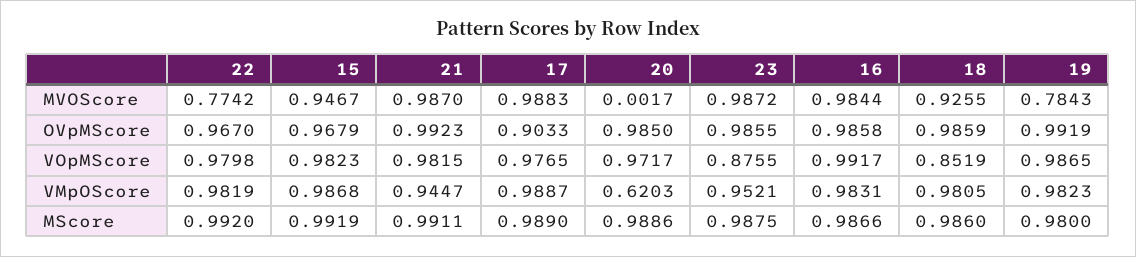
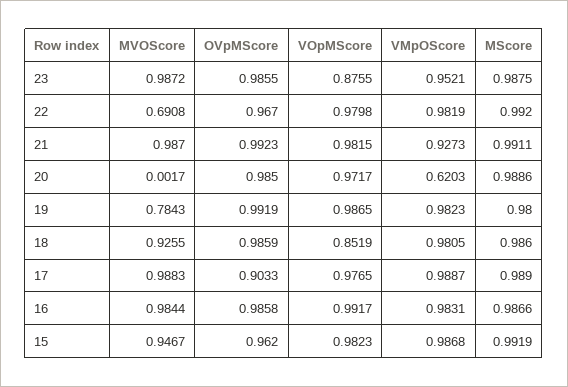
  {
    "22": {
-     "MVOScore": 0.7742,
+     "MVOScore": 0.6908,
      "OVpMScore": 0.967,
      "VOpMScore": 0.9798,
      "VMpOScore": 0.9819,
      "MScore": 0.992
    },
    "15": {
      "MVOScore": 0.9467,
-     "OVpMScore": 0.9679,
+     "OVpMScore": 0.962,
      "VOpMScore": 0.9823,
      "VMpOScore": 0.9868,
      "MScore": 0.9919
    },
    "21": {
      "MVOScore": 0.987,
      "OVpMScore": 0.9923,
      "VOpMScore": 0.9815,
-     "VMpOScore": 0.9447,
+     "VMpOScore": 0.9273,
      "MScore": 0.9911
    },
    "17": {
      "MVOScore": 0.9883,
      "OVpMScore": 0.9033,
      "VOpMScore": 0.9765,
      "VMpOScore": 0.9887,
      "MScore": 0.989
    },
    "20": {
      "MVOScore": 0.0017,
      "OVpMScore": 0.985,
      "VOpMScore": 0.9717,
      "VMpOScore": 0.6203,
      "MScore": 0.9886
    },
    "23": {
      "MVOScore": 0.9872,
      "OVpMScore": 0.9855,
      "VOpMScore": 0.8755,
      "VMpOScore": 0.9521,
      "MScore": 0.9875
    },
    "16": {
      "MVOScore": 0.9844,
      "OVpMScore": 0.9858,
      "VOpMScore": 0.9917,
      "VMpOScore": 0.9831,
      "MScore": 0.9866
    },
    "18": {
      "MVOScore": 0.9255,
      "OVpMScore": 0.9859,
      "VOpMScore": 0.8519,
      "VMpOScore": 0.9805,
      "MScore": 0.986
    },
    "19": {
      "MVOScore": 0.7843,
      "OVpMScore": 0.9919,
      "VOpMScore": 0.9865,
      "VMpOScore": 0.9823,
      "MScore": 0.98
    }
  }

